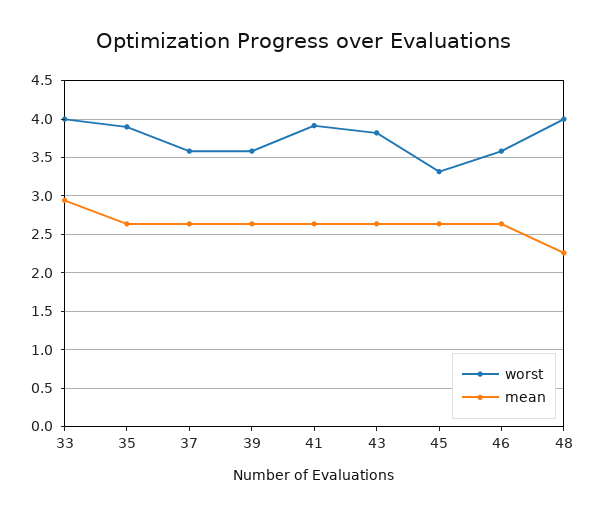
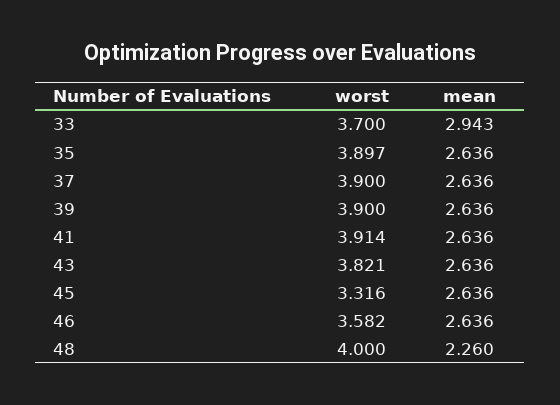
  {
    "worst": {
-     "33": 4,
+     "33": 3.7,
      "35": 3.897,
-     "37": 3.6,
+     "37": 3.9,
-     "39": 3.6,
+     "39": 3.9,
      "41": 3.914,
      "43": 3.821,
      "45": 3.316,
      "46": 3.582,
      "48": 4
    },
    "mean": {
      "33": 2.943,
      "35": 2.636,
      "37": 2.636,
      "39": 2.636,
      "41": 2.636,
      "43": 2.636,
      "45": 2.636,
      "46": 2.636,
      "48": 2.26
    }
  }

